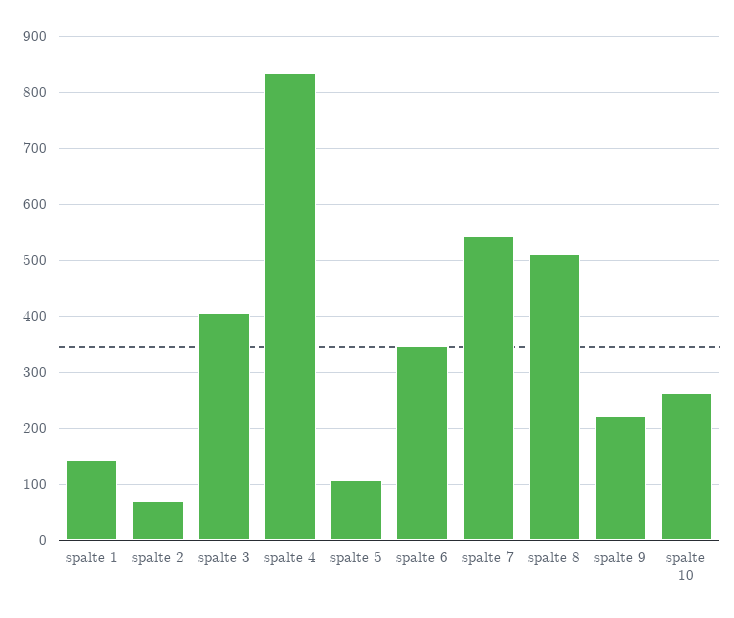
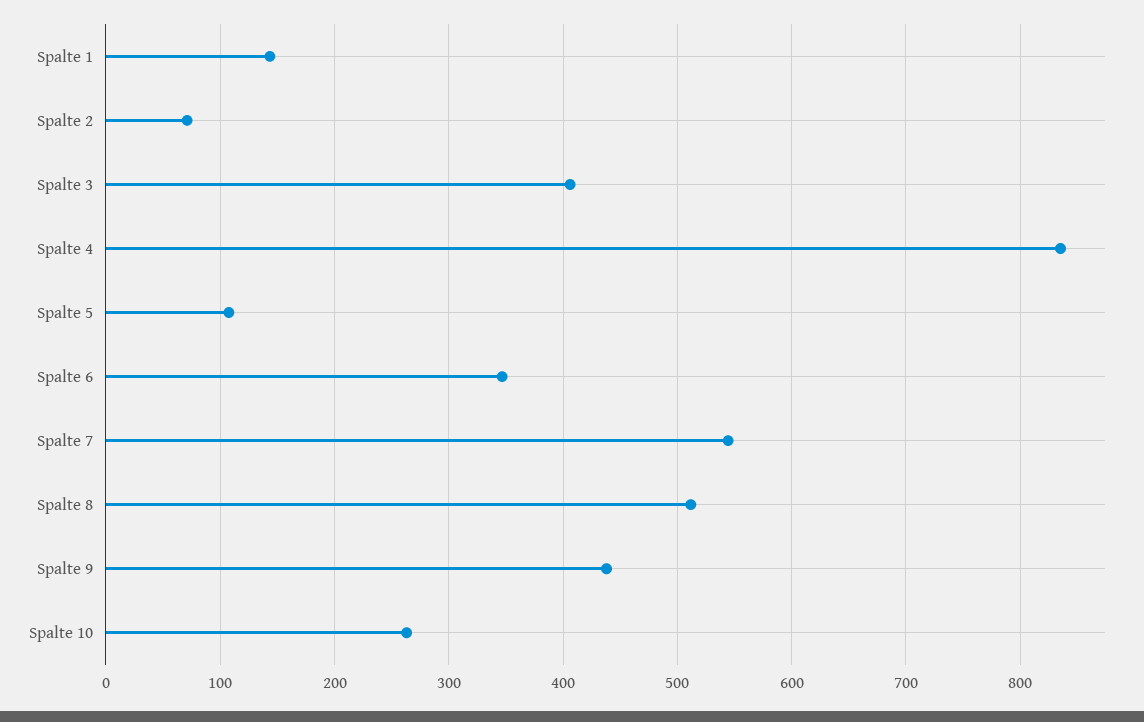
  {
    "spalte 1": 140,
    "spalte 2": 70,
    "spalte 3": 410,
    "spalte 4": 840,
    "spalte 5": 110,
    "spalte 6": 350,
    "spalte 7": 540,
    "spalte 8": 510,
-   "spalte 9": 220,
+   "spalte 9": 440,
    "spalte 10": 260
  }

